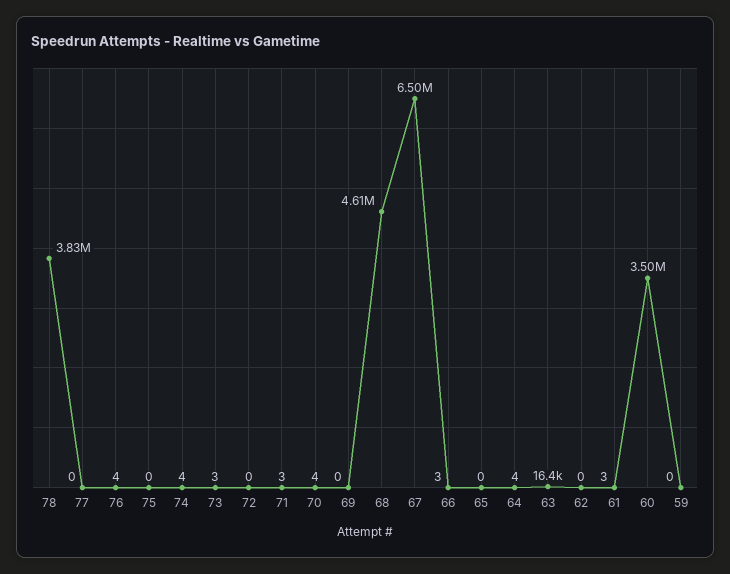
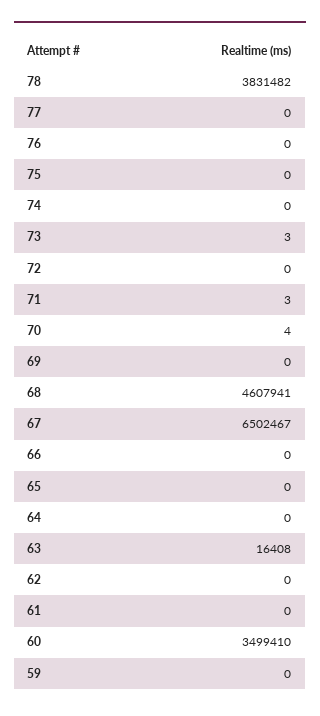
  {
    "78": 3831482,
    "77": 0,
-   "76": 4,
+   "76": 0,
    "75": 0,
-   "74": 4,
+   "74": 0,
    "73": 3,
    "72": 0,
    "71": 3,
    "70": 4,
    "69": 0,
    "68": 4607941,
    "67": 6502467,
-   "66": 3,
+   "66": 0,
    "65": 0,
-   "64": 4,
+   "64": 0,
    "63": 16408,
    "62": 0,
-   "61": 3,
+   "61": 0,
    "60": 3499410,
    "59": 0
  }

